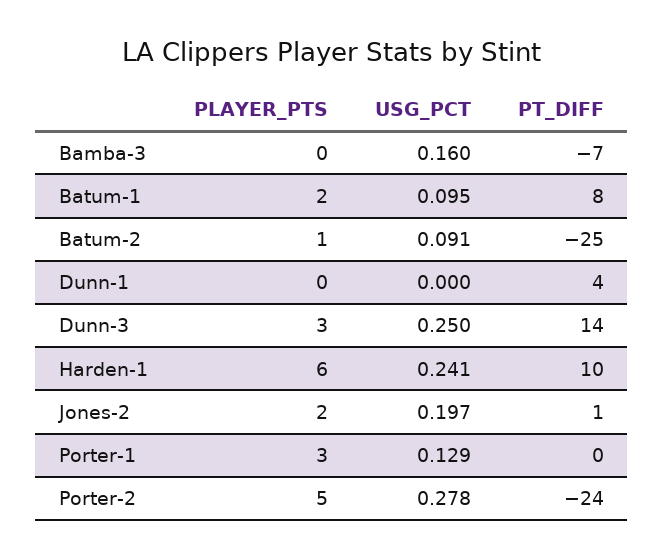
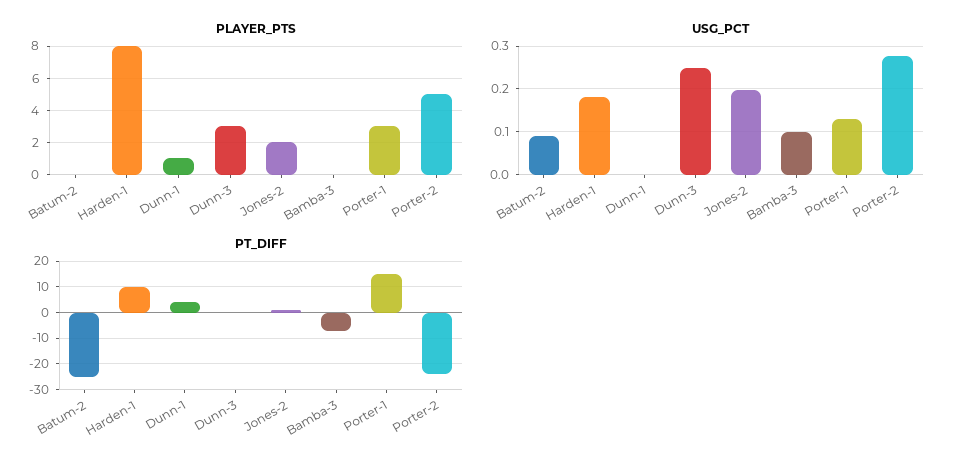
  {
    "PLAYER_PTS": {
      "Bamba-3": 0,
-     "Batum-1": 2,
-     "Batum-2": 1,
+     "Batum-2": 0,
-     "Dunn-1": 0,
+     "Dunn-1": 1,
      "Dunn-3": 3,
-     "Harden-1": 6,
+     "Harden-1": 8,
      "Jones-2": 2,
      "Porter-1": 3,
      "Porter-2": 5
    },
    "USG_PCT": {
-     "Bamba-3": 0.16,
+     "Bamba-3": 0.1,
-     "Batum-1": 0.095,
      "Batum-2": 0.091,
      "Dunn-1": 0,
      "Dunn-3": 0.25,
-     "Harden-1": 0.241,
+     "Harden-1": 0.18,
      "Jones-2": 0.197,
      "Porter-1": 0.129,
      "Porter-2": 0.278
    },
    "PT_DIFF": {
      "Bamba-3": -7,
-     "Batum-1": 8,
      "Batum-2": -25,
      "Dunn-1": 4,
-     "Dunn-3": 14,
+     "Dunn-3": 0,
      "Harden-1": 10,
      "Jones-2": 1,
-     "Porter-1": 0,
+     "Porter-1": 15,
      "Porter-2": -24
    }
  }

